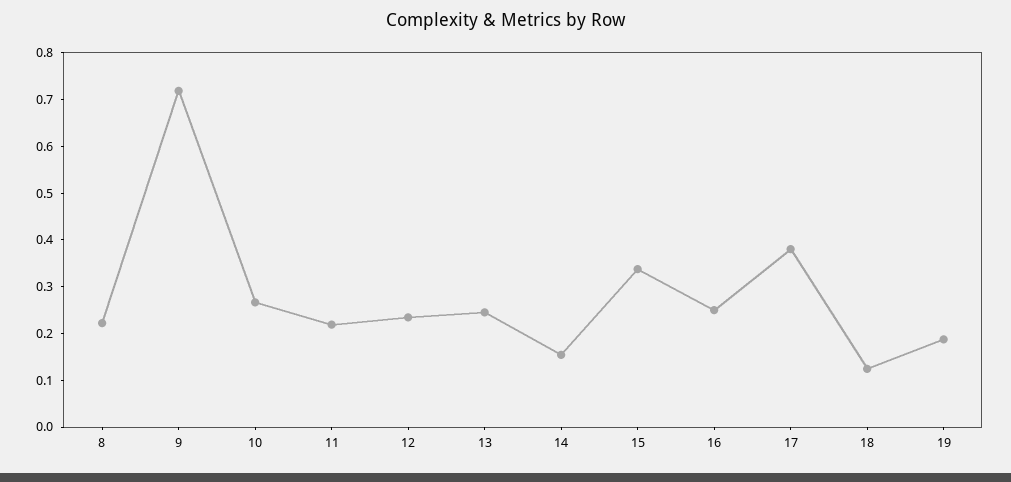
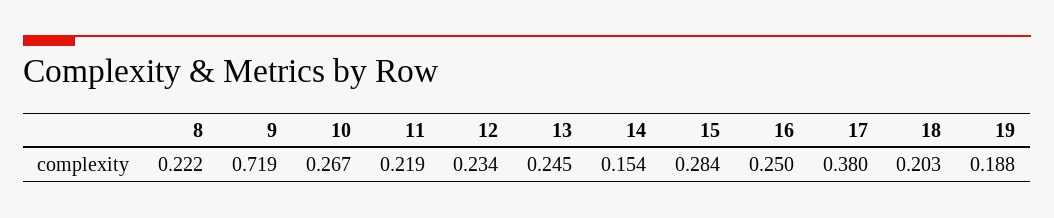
  {
    "8": 0.222,
    "9": 0.719,
    "10": 0.267,
    "11": 0.219,
    "12": 0.234,
    "13": 0.245,
    "14": 0.154,
-   "15": 0.34,
+   "15": 0.284,
    "16": 0.25,
    "17": 0.38,
-   "18": 0.12,
+   "18": 0.203,
    "19": 0.188
  }

